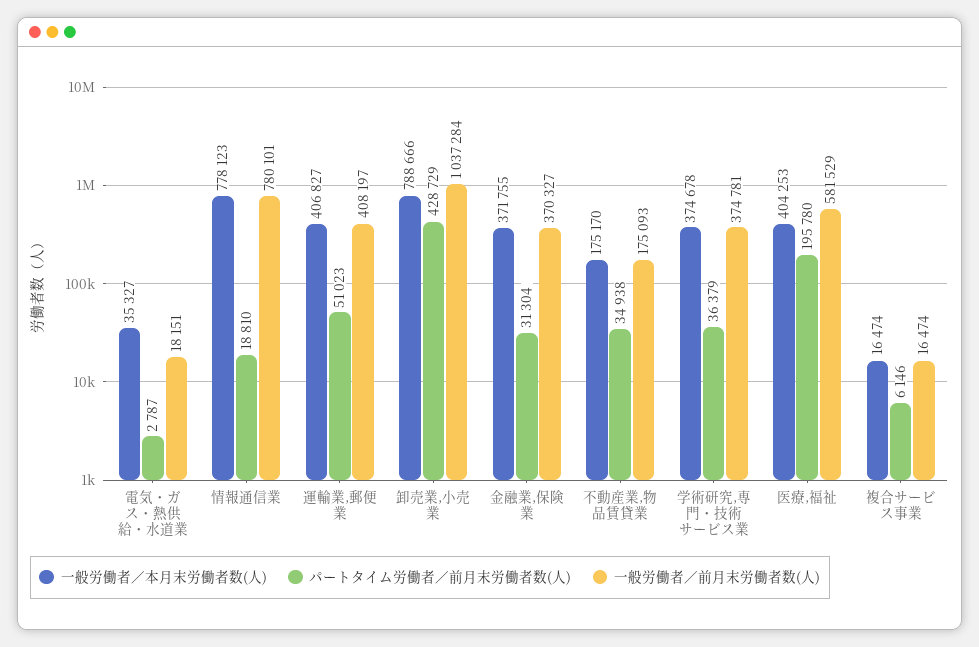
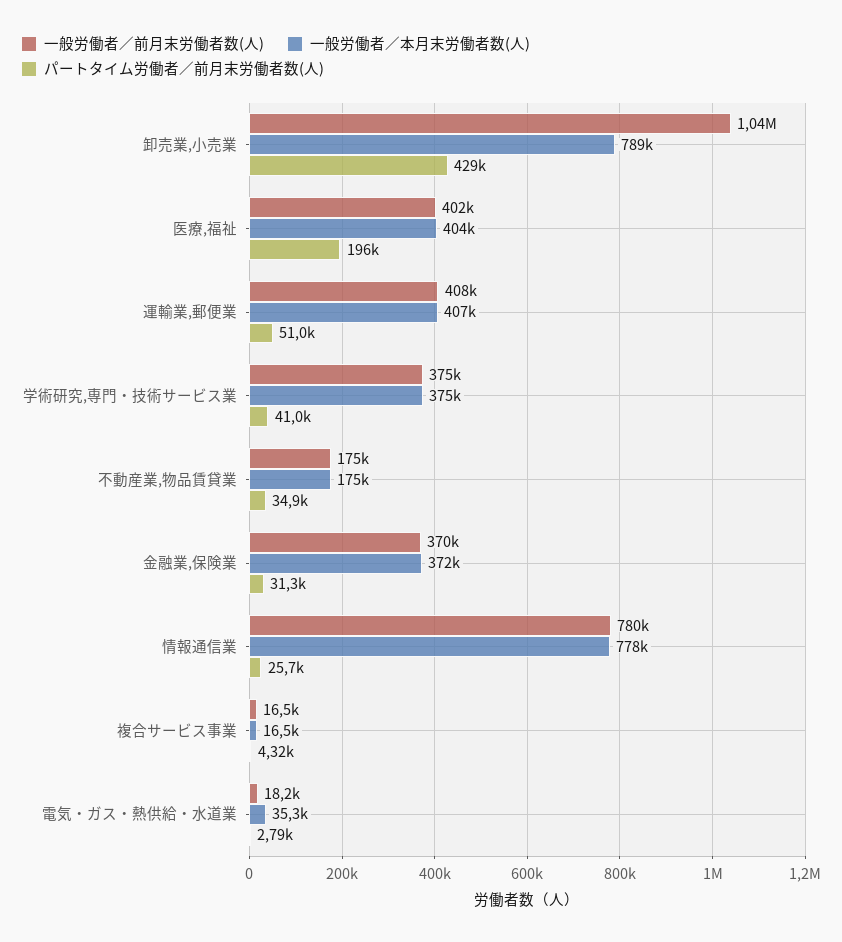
  {
    "一般労働者／本月末労働者数(人)": {
      "電気・ガス・熱供給・水道業": 35327,
      "情報通信業": 778123,
      "運輸業,郵便業": 406827,
      "卸売業,小売業": 788666,
      "金融業,保険業": 371755,
      "不動産業,物品賃貸業": 175170,
      "学術研究,専門・技術サービス業": 374678,
      "医療,福祉": 404253,
      "複合サービス事業": 16474
    },
    "パートタイム労働者／前月末労働者数(人)": {
      "電気・ガス・熱供給・水道業": 2787,
-     "情報通信業": 18810,
+     "情報通信業": 25700,
      "運輸業,郵便業": 51023,
      "卸売業,小売業": 428729,
      "金融業,保険業": 31304,
      "不動産業,物品賃貸業": 34938,
-     "学術研究,専門・技術サービス業": 36379,
+     "学術研究,専門・技術サービス業": 41000,
      "医療,福祉": 195780,
-     "複合サービス事業": 6146
+     "複合サービス事業": 4320
    },
    "一般労働者／前月末労働者数(人)": {
      "電気・ガス・熱供給・水道業": 18151,
      "情報通信業": 780101,
      "運輸業,郵便業": 408197,
      "卸売業,小売業": 1037284,
      "金融業,保険業": 370327,
      "不動産業,物品賃貸業": 175093,
      "学術研究,専門・技術サービス業": 374781,
-     "医療,福祉": 581529,
+     "医療,福祉": 402000,
      "複合サービス事業": 16474
    }
  }

